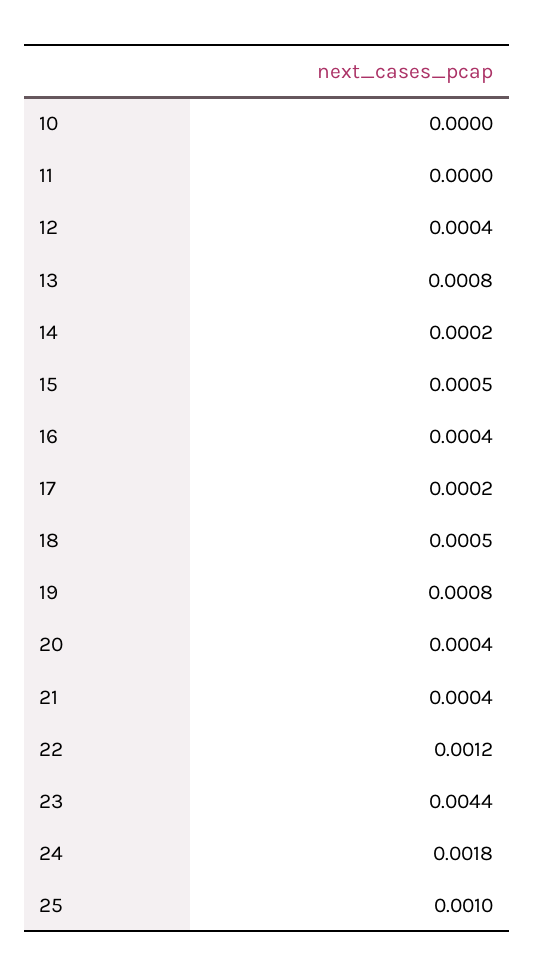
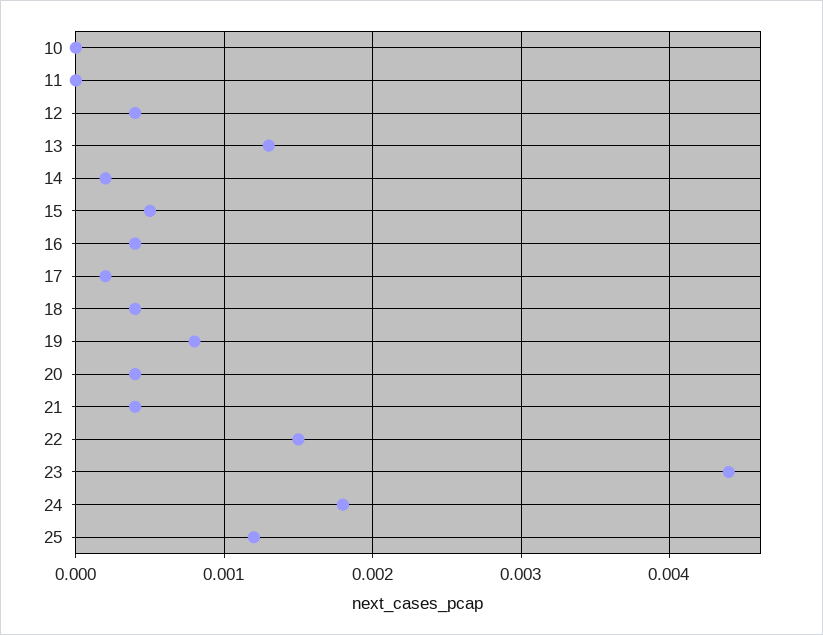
  {
    "10": 0,
    "11": 0,
    "12": 0.0004,
-   "13": 0.0008,
+   "13": 0.0013,
    "14": 0.0002,
    "15": 0.0005,
    "16": 0.0004,
    "17": 0.0002,
-   "18": 0.0005,
+   "18": 0.0004,
    "19": 0.0008,
    "20": 0.0004,
    "21": 0.0004,
-   "22": 0.0012,
+   "22": 0.0015,
    "23": 0.0044,
    "24": 0.0018,
-   "25": 0.001
+   "25": 0.0012
  }

